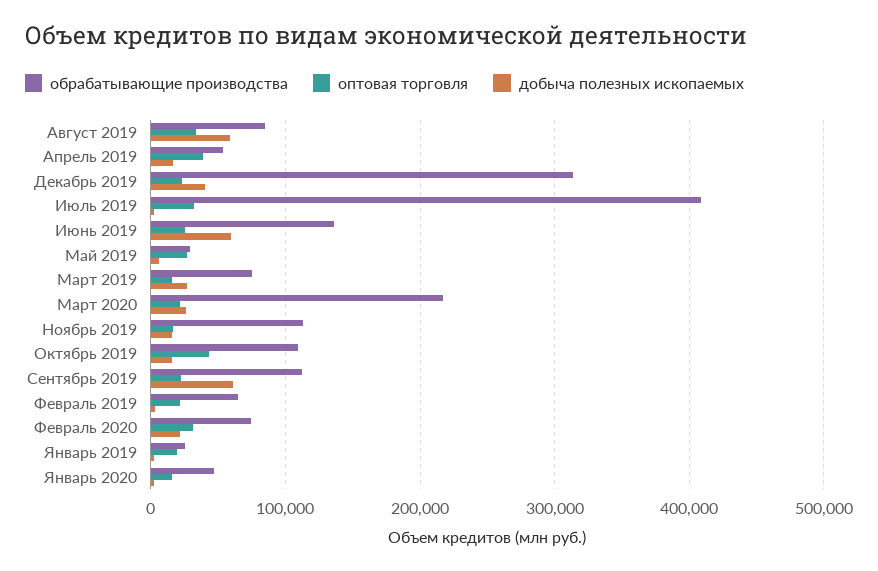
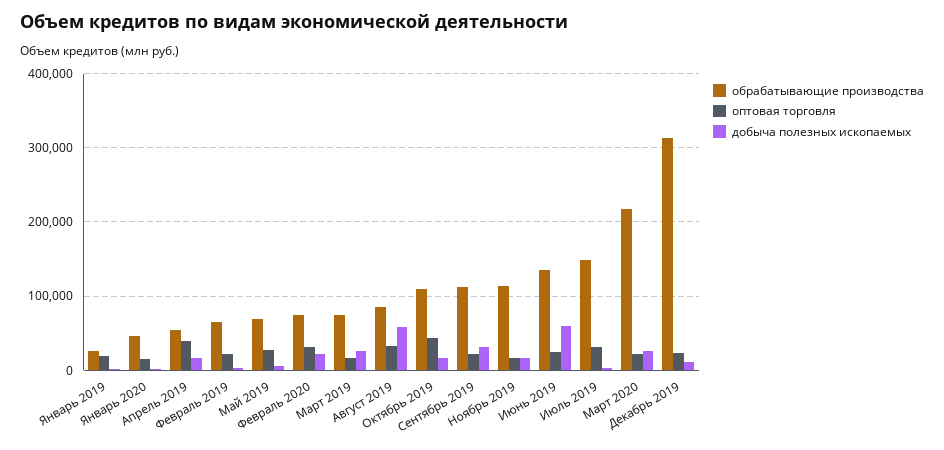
  {
    "обрабатывающие производства": {
      "Август 2019": 90000,
      "Апрель 2019": 50000,
      "Декабрь 2019": 310000,
-     "Июль 2019": 410000,
+     "Июль 2019": 150000,
      "Июнь 2019": 140000,
-     "Май 2019": 30000,
+     "Май 2019": 70000,
      "Март 2019": 80000,
      "Март 2020": 220000,
      "Ноябрь 2019": 110000,
      "Октябрь 2019": 110000,
      "Сентябрь 2019": 110000,
      "Февраль 2019": 60000,
      "Февраль 2020": 70000,
      "Январь 2019": 30000,
      "Январь 2020": 50000
    },
    "оптовая торговля": {
      "Август 2019": 30000,
      "Апрель 2019": 40000,
      "Декабрь 2019": 20000,
      "Июль 2019": 30000,
      "Июнь 2019": 30000,
      "Май 2019": 30000,
      "Март 2019": 20000,
      "Март 2020": 20000,
      "Ноябрь 2019": 20000,
      "Октябрь 2019": 40000,
      "Сентябрь 2019": 20000,
      "Февраль 2019": 20000,
      "Февраль 2020": 30000,
      "Январь 2019": 20000,
      "Январь 2020": 20000
    },
    "добыча полезных ископаемых": {
      "Август 2019": 60000,
      "Апрель 2019": 20000,
-     "Декабрь 2019": 40000,
+     "Декабрь 2019": 10000,
      "Июль 2019": 0,
      "Июнь 2019": 60000,
      "Май 2019": 10000,
      "Март 2019": 30000,
      "Март 2020": 30000,
      "Ноябрь 2019": 20000,
      "Октябрь 2019": 20000,
-     "Сентябрь 2019": 60000,
+     "Сентябрь 2019": 30000,
      "Февраль 2019": 0,
      "Февраль 2020": 20000,
      "Январь 2019": 0,
      "Январь 2020": 0
    }
  }

